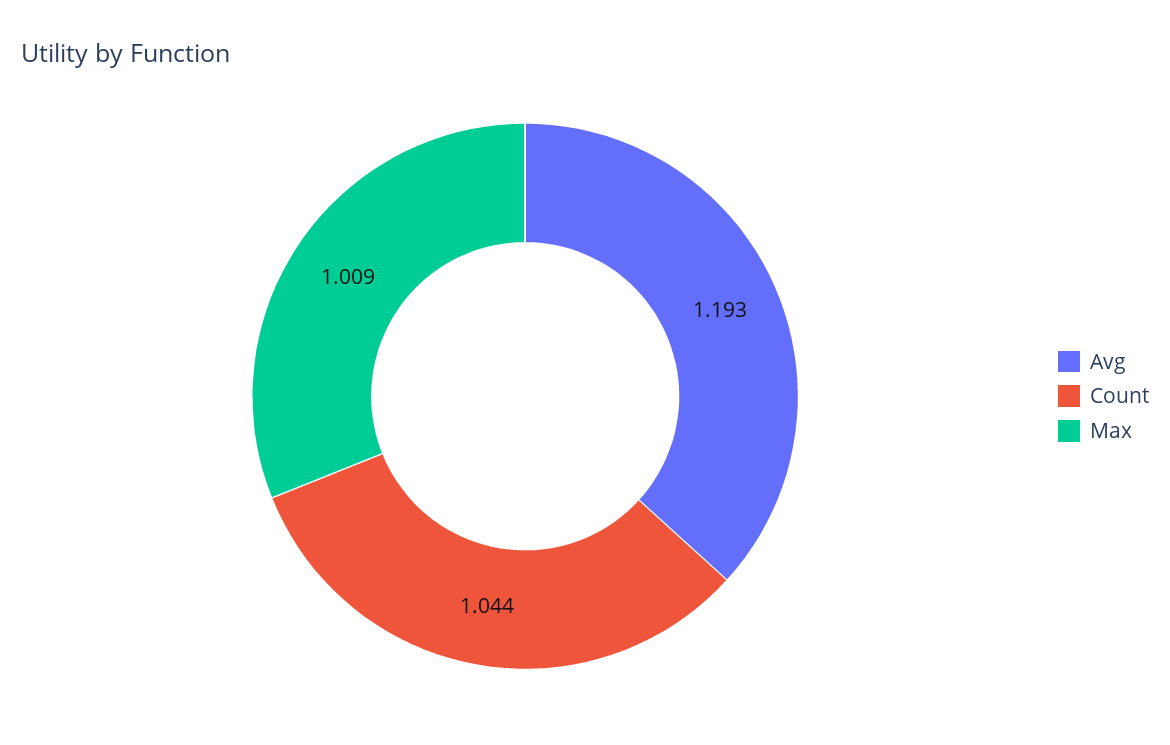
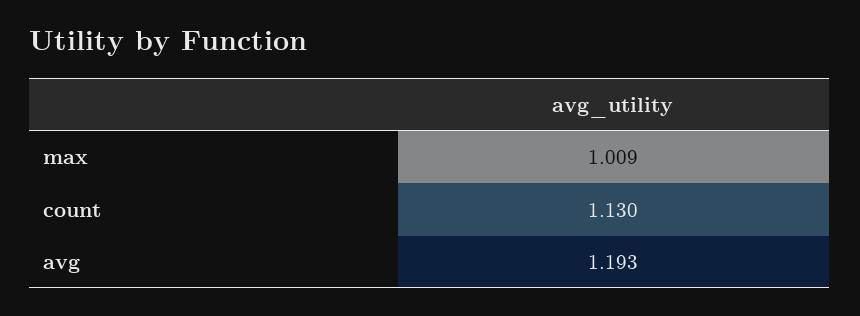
  {
    "Avg": 1.193,
-   "Count": 1.044,
+   "Count": 1.13,
    "Max": 1.009
  }

